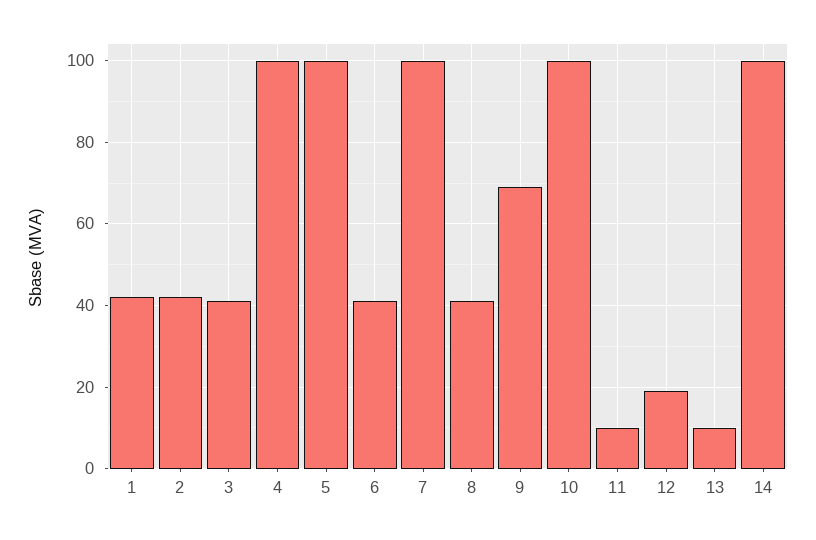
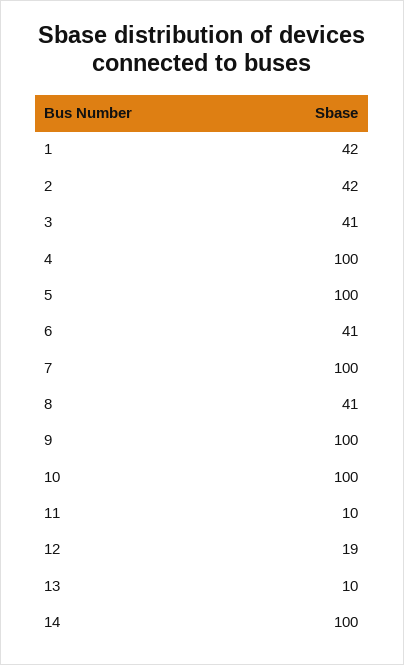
  {
    "1": 42,
    "2": 42,
    "3": 41,
    "4": 100,
    "5": 100,
    "6": 41,
    "7": 100,
    "8": 41,
-   "9": 70,
+   "9": 100,
    "10": 100,
    "11": 10,
    "12": 19,
    "13": 10,
    "14": 100
  }

